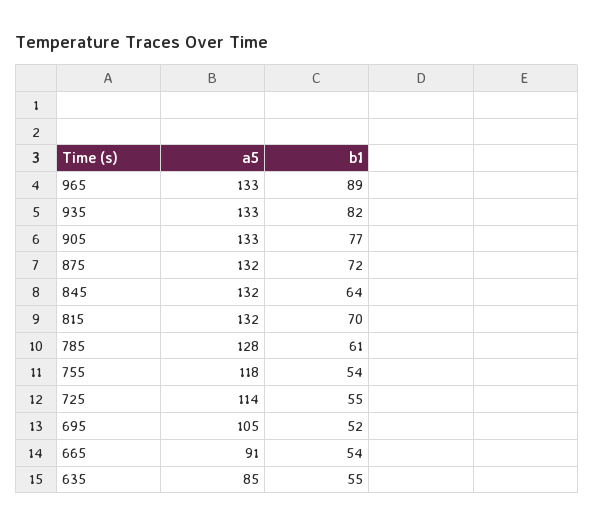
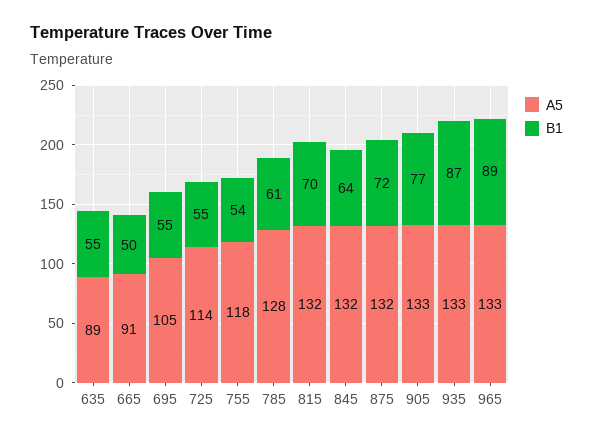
  {
    "a5": {
      "965": 133,
      "935": 133,
      "905": 133,
      "875": 132,
      "845": 132,
      "815": 132,
      "785": 128,
      "755": 118,
      "725": 114,
      "695": 105,
      "665": 91,
-     "635": 85
+     "635": 89
    },
    "b1": {
      "965": 89,
-     "935": 82,
+     "935": 87,
      "905": 77,
      "875": 72,
      "845": 64,
      "815": 70,
      "785": 61,
      "755": 54,
      "725": 55,
-     "695": 52,
+     "695": 55,
-     "665": 54,
+     "665": 50,
      "635": 55
    }
  }

